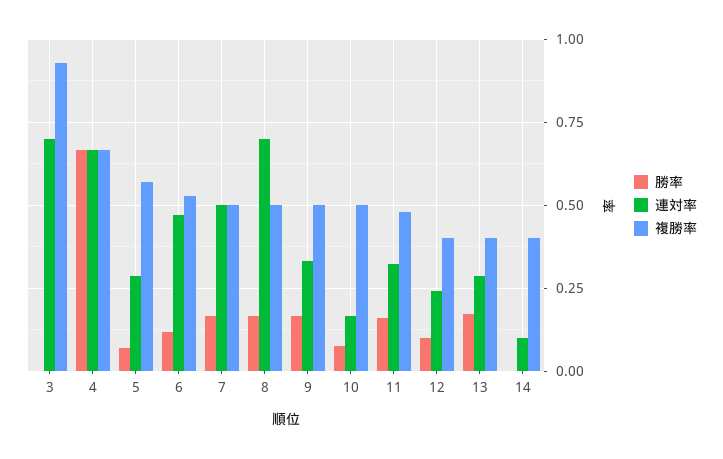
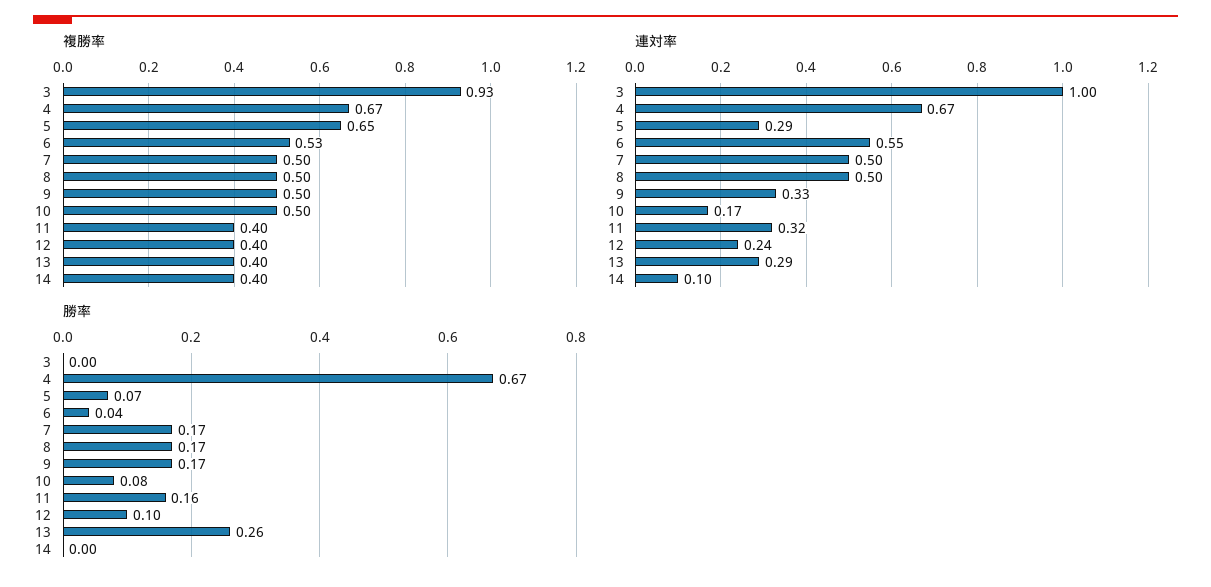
  {
    "勝率": {
      "3": 0,
      "4": 0.67,
      "5": 0.07,
-     "6": 0.125,
+     "6": 0.04,
      "7": 0.17,
      "8": 0.17,
      "9": 0.17,
      "10": 0.08,
      "11": 0.16,
      "12": 0.1,
-     "13": 0.175,
+     "13": 0.26,
      "14": 0
    },
    "連対率": {
-     "3": 0.7,
+     "3": 1,
      "4": 0.67,
      "5": 0.29,
-     "6": 0.475,
+     "6": 0.55,
      "7": 0.5,
-     "8": 0.7,
+     "8": 0.5,
      "9": 0.33,
      "10": 0.17,
      "11": 0.32,
      "12": 0.24,
      "13": 0.29,
      "14": 0.1
    },
    "複勝率": {
      "3": 0.93,
      "4": 0.67,
-     "5": 0.575,
+     "5": 0.65,
      "6": 0.53,
      "7": 0.5,
      "8": 0.5,
      "9": 0.5,
      "10": 0.5,
-     "11": 0.475,
+     "11": 0.4,
      "12": 0.4,
      "13": 0.4,
      "14": 0.4
    }
  }

